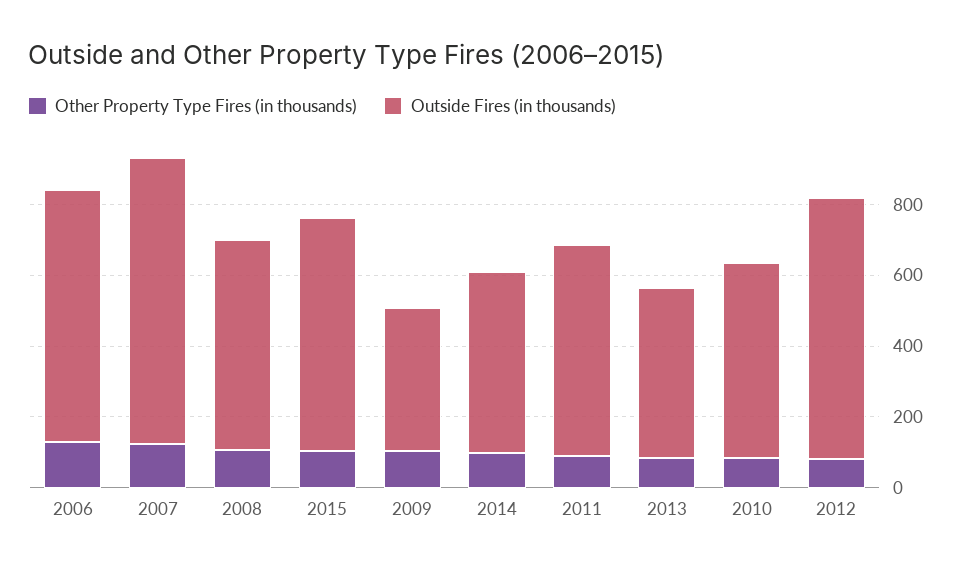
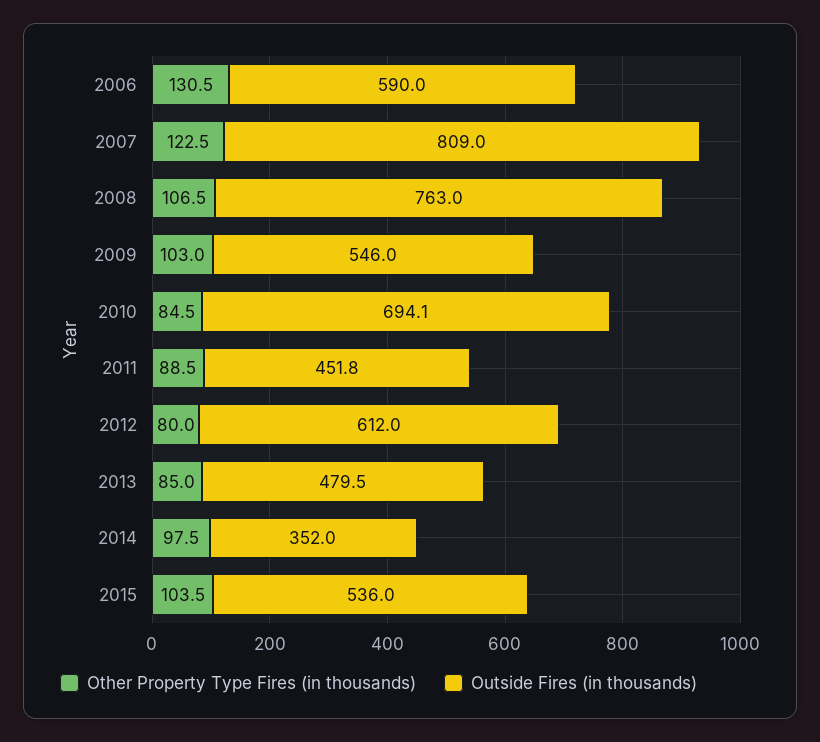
  {
    "Other Property Type Fires (in thousands)": {
      "2006": 130.5,
      "2007": 122.5,
      "2008": 106.5,
      "2015": 103.5,
      "2009": 103,
      "2014": 97.5,
      "2011": 88.5,
      "2013": 85,
      "2010": 84.5,
      "2012": 80
    },
    "Outside Fires (in thousands)": {
-     "2006": 700,
+     "2006": 590,
      "2007": 809,
-     "2008": 600,
+     "2008": 763,
-     "2015": 650,
+     "2015": 536,
-     "2009": 400,
+     "2009": 546,
-     "2014": 500,
+     "2014": 352,
-     "2011": 600,
+     "2011": 451.8,
      "2013": 479.5,
-     "2010": 550,
+     "2010": 694.1,
-     "2012": 750
+     "2012": 612
    }
  }

